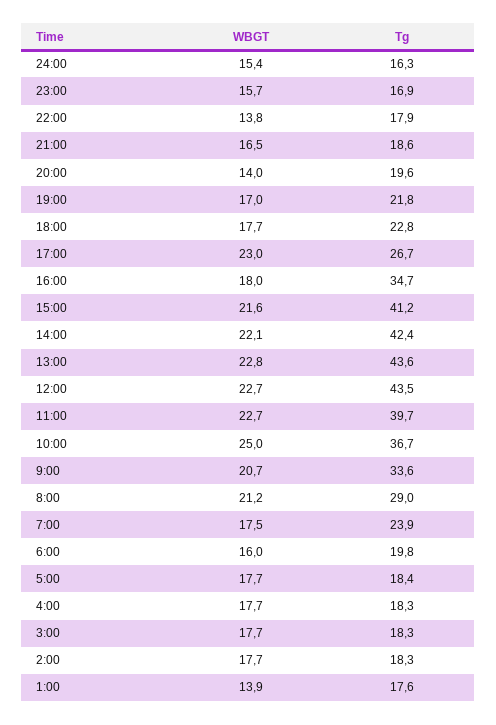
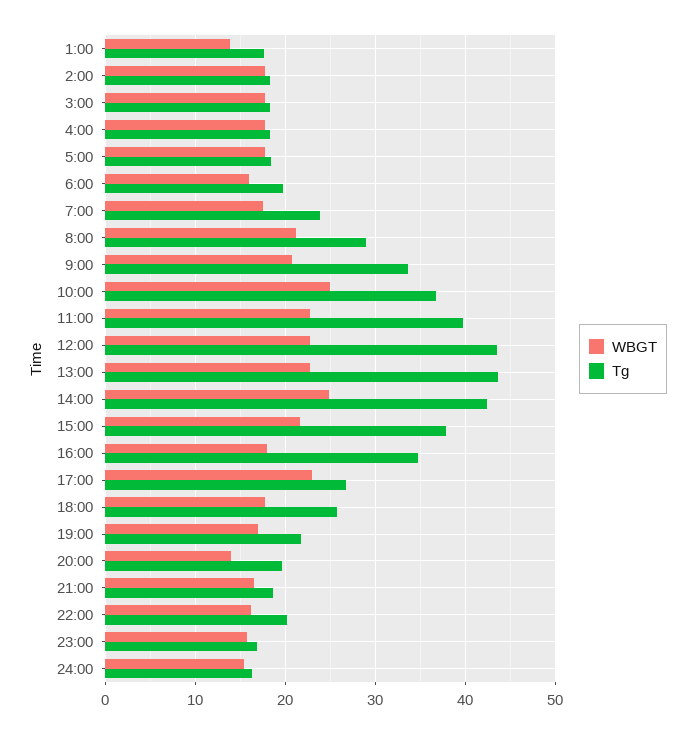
  {
    "WBGT": {
      "24:00": 15.4,
      "23:00": 15.7,
-     "22:00": 13.8,
+     "22:00": 16,
      "21:00": 16.5,
      "20:00": 14,
      "19:00": 17,
      "18:00": 17.7,
      "17:00": 23,
      "16:00": 18,
      "15:00": 21.6,
-     "14:00": 22.1,
+     "14:00": 25,
      "13:00": 22.8,
      "12:00": 22.7,
      "11:00": 22.7,
      "10:00": 25,
      "9:00": 20.7,
      "8:00": 21.2,
      "7:00": 17.5,
      "6:00": 16,
      "5:00": 17.7,
      "4:00": 17.7,
      "3:00": 17.7,
      "2:00": 17.7,
      "1:00": 13.9
    },
    "Tg": {
      "24:00": 16.3,
      "23:00": 16.9,
-     "22:00": 17.9,
+     "22:00": 20,
      "21:00": 18.6,
      "20:00": 19.6,
      "19:00": 21.8,
-     "18:00": 22.8,
+     "18:00": 26,
      "17:00": 26.7,
      "16:00": 34.7,
-     "15:00": 41.2,
+     "15:00": 38,
      "14:00": 42.4,
      "13:00": 43.6,
      "12:00": 43.5,
      "11:00": 39.7,
      "10:00": 36.7,
      "9:00": 33.6,
      "8:00": 29,
      "7:00": 23.9,
      "6:00": 19.8,
      "5:00": 18.4,
      "4:00": 18.3,
      "3:00": 18.3,
      "2:00": 18.3,
      "1:00": 17.6
    }
  }

